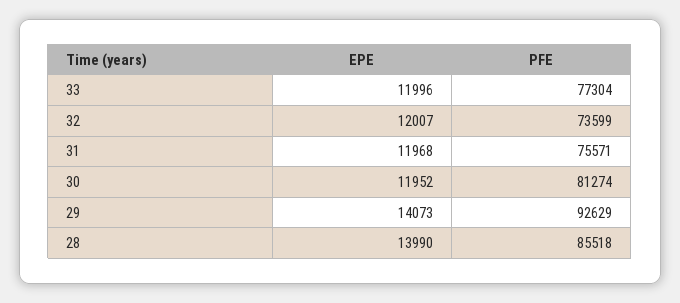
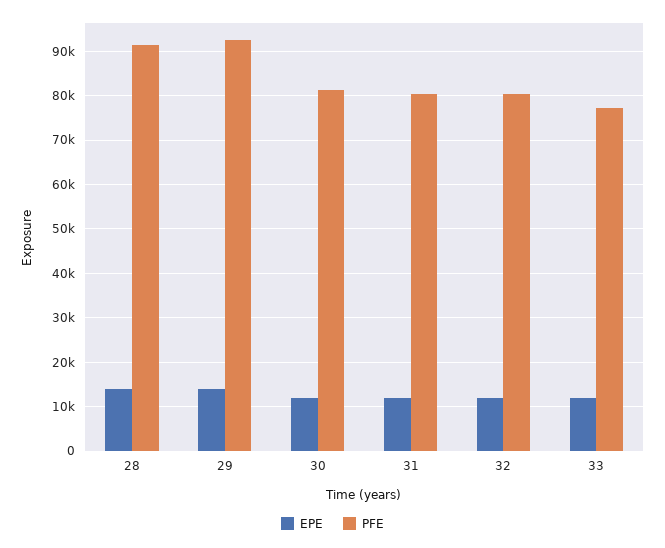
  {
    "EPE": {
      "33": 11996,
      "32": 12007,
      "31": 11968,
      "30": 11952,
      "29": 14073,
      "28": 13990
    },
    "PFE": {
      "33": 77304,
-     "32": 73599,
+     "32": 80000,
-     "31": 75571,
+     "31": 80000,
      "30": 81274,
      "29": 92629,
-     "28": 85518
+     "28": 92000
    }
  }

